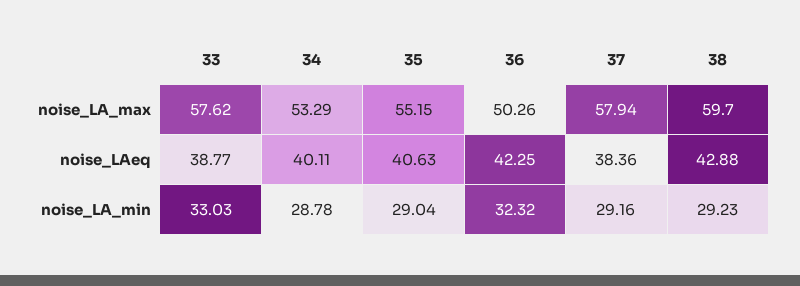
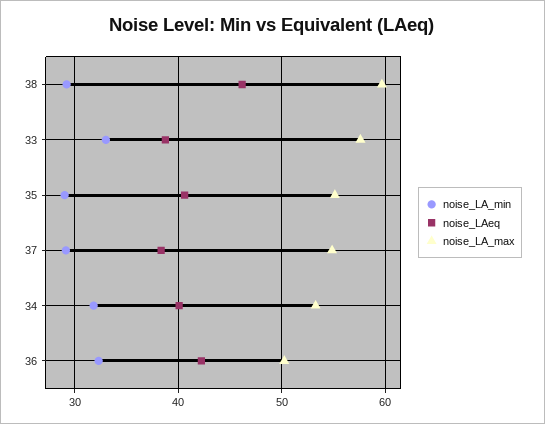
  {
    "noise_LA_max": {
      "33": 57.62,
      "34": 53.29,
      "35": 55.15,
      "36": 50.26,
-     "37": 57.94,
+     "37": 55,
      "38": 59.7
    },
    "noise_LAeq": {
      "33": 38.77,
      "34": 40.11,
      "35": 40.63,
      "36": 42.25,
      "37": 38.36,
-     "38": 42.88
+     "38": 46
    },
    "noise_LA_min": {
      "33": 33.03,
-     "34": 28.78,
+     "34": 32,
      "35": 29.04,
      "36": 32.32,
      "37": 29.16,
      "38": 29.23
    }
  }

